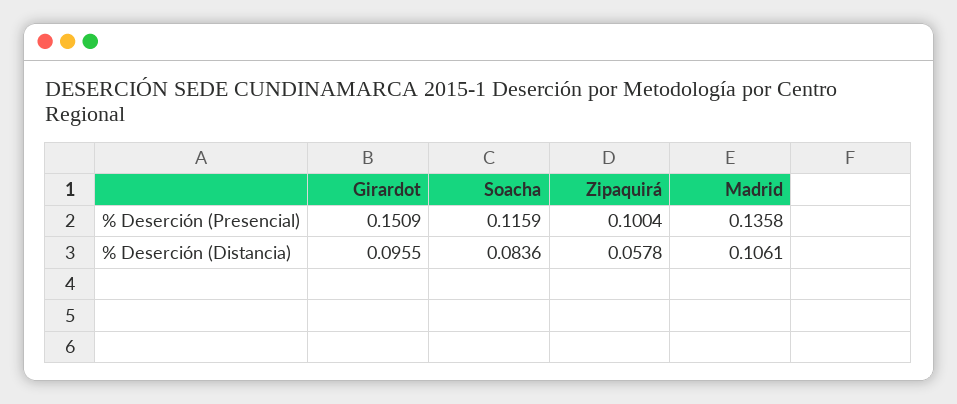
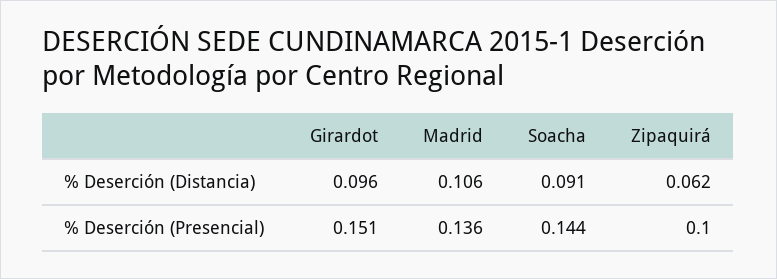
  {
    "Girardot": {
      "% Deserción (Presencial)": 0.1509,
      "% Deserción (Distancia)": 0.0955
    },
    "Soacha": {
-     "% Deserción (Presencial)": 0.1159,
+     "% Deserción (Presencial)": 0.144,
-     "% Deserción (Distancia)": 0.0836
+     "% Deserción (Distancia)": 0.091
    },
    "Zipaquirá": {
      "% Deserción (Presencial)": 0.1004,
-     "% Deserción (Distancia)": 0.0578
+     "% Deserción (Distancia)": 0.062
    },
    "Madrid": {
      "% Deserción (Presencial)": 0.1358,
      "% Deserción (Distancia)": 0.1061
    }
  }

